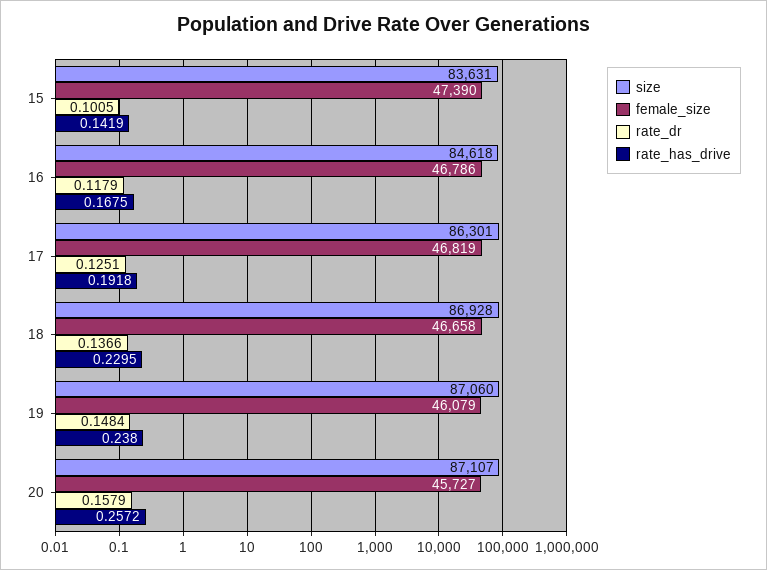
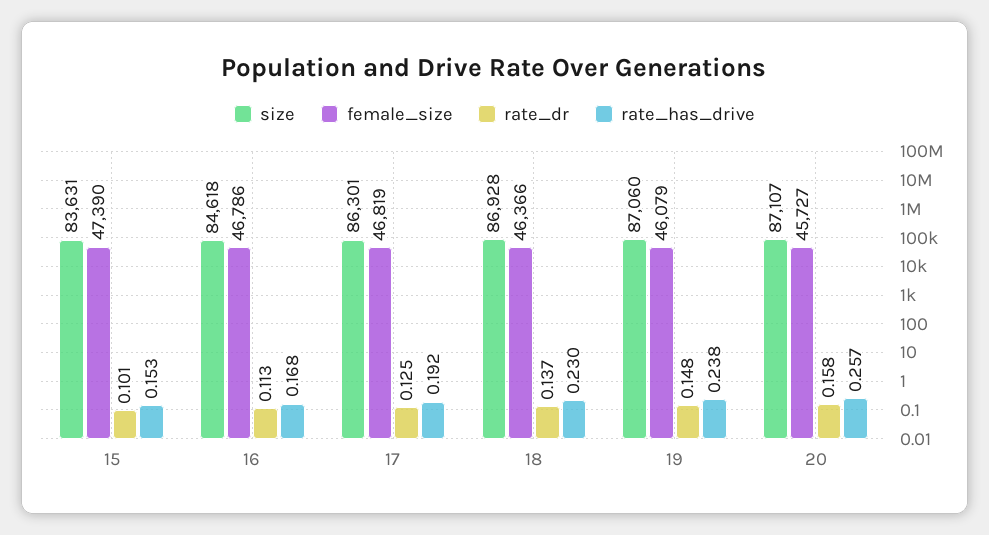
  {
    "size": {
      "15": 83631,
      "16": 84618,
      "17": 86301,
      "18": 86928,
      "19": 87060,
      "20": 87107
    },
    "female_size": {
      "15": 47390,
      "16": 46786,
      "17": 46819,
-     "18": 46658,
+     "18": 46366,
      "19": 46079,
      "20": 45727
    },
    "rate_dr": {
      "15": 0.1005,
-     "16": 0.1179,
+     "16": 0.113,
      "17": 0.1251,
      "18": 0.1366,
      "19": 0.1484,
      "20": 0.1579
    },
    "rate_has_drive": {
-     "15": 0.1419,
+     "15": 0.153,
      "16": 0.1675,
      "17": 0.1918,
      "18": 0.2295,
      "19": 0.238,
      "20": 0.2572
    }
  }

